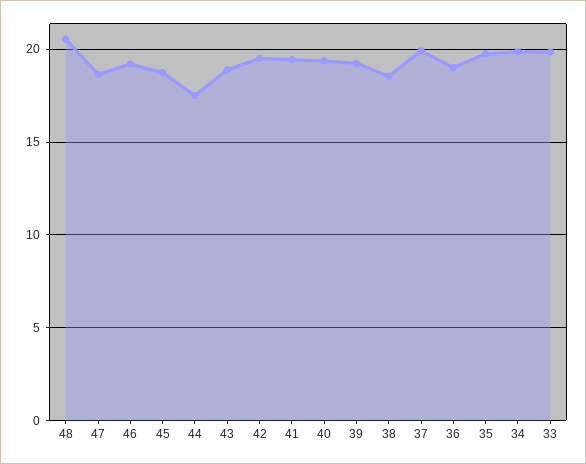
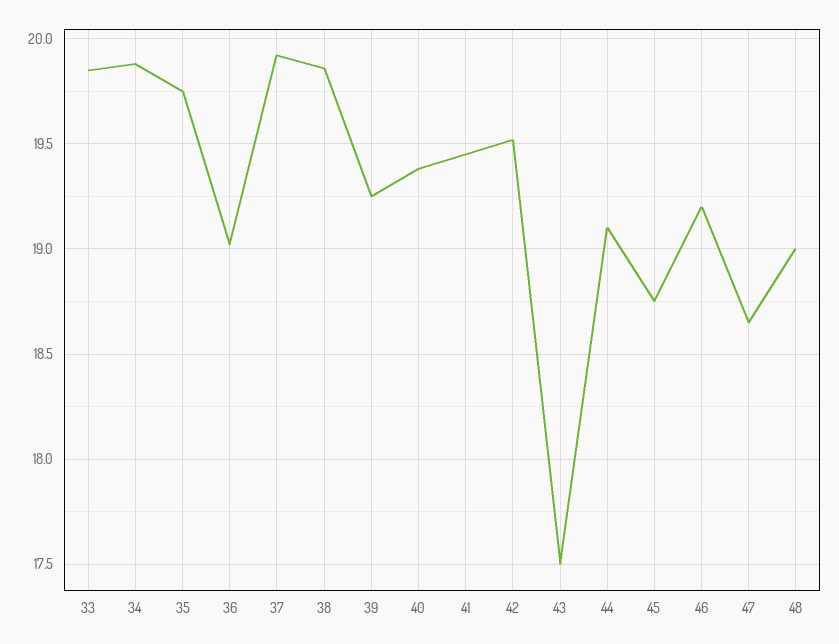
  {
-   "48": 20.5,
+   "48": 19,
    "47": 18.65,
    "46": 19.2,
    "45": 18.75,
-   "44": 17.5,
+   "44": 19.1,
-   "43": 19,
+   "43": 17.5,
    "42": 19.5,
    "41": 19.45,
    "40": 19.4,
    "39": 19.25,
-   "38": 18.5,
+   "38": 19.85,
    "37": 19.9,
    "36": 19,
    "35": 19.75,
    "34": 19.9,
    "33": 19.85
  }

